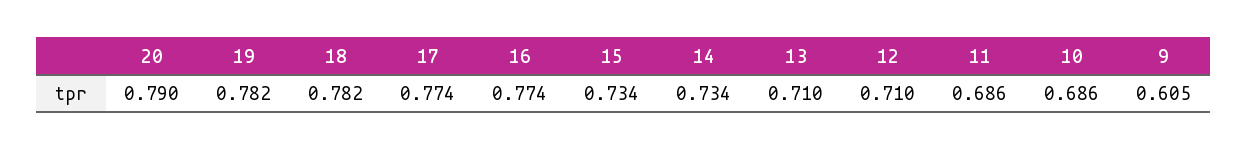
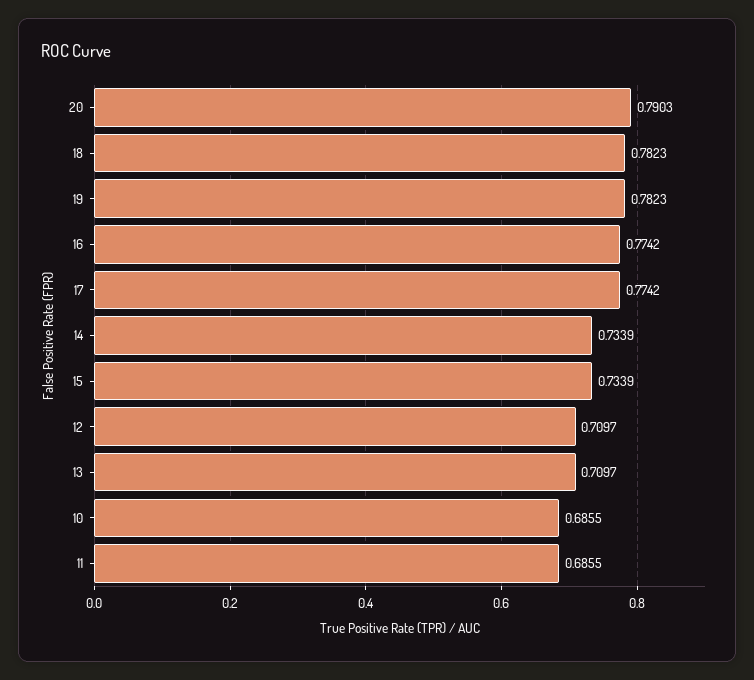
  {
    "20": 0.7903,
    "19": 0.7823,
    "18": 0.7823,
    "17": 0.7742,
    "16": 0.7742,
    "15": 0.7339,
    "14": 0.7339,
    "13": 0.7097,
    "12": 0.7097,
    "11": 0.6855,
-   "10": 0.6855,
+   "10": 0.6855
-   "9": 0.605
  }

